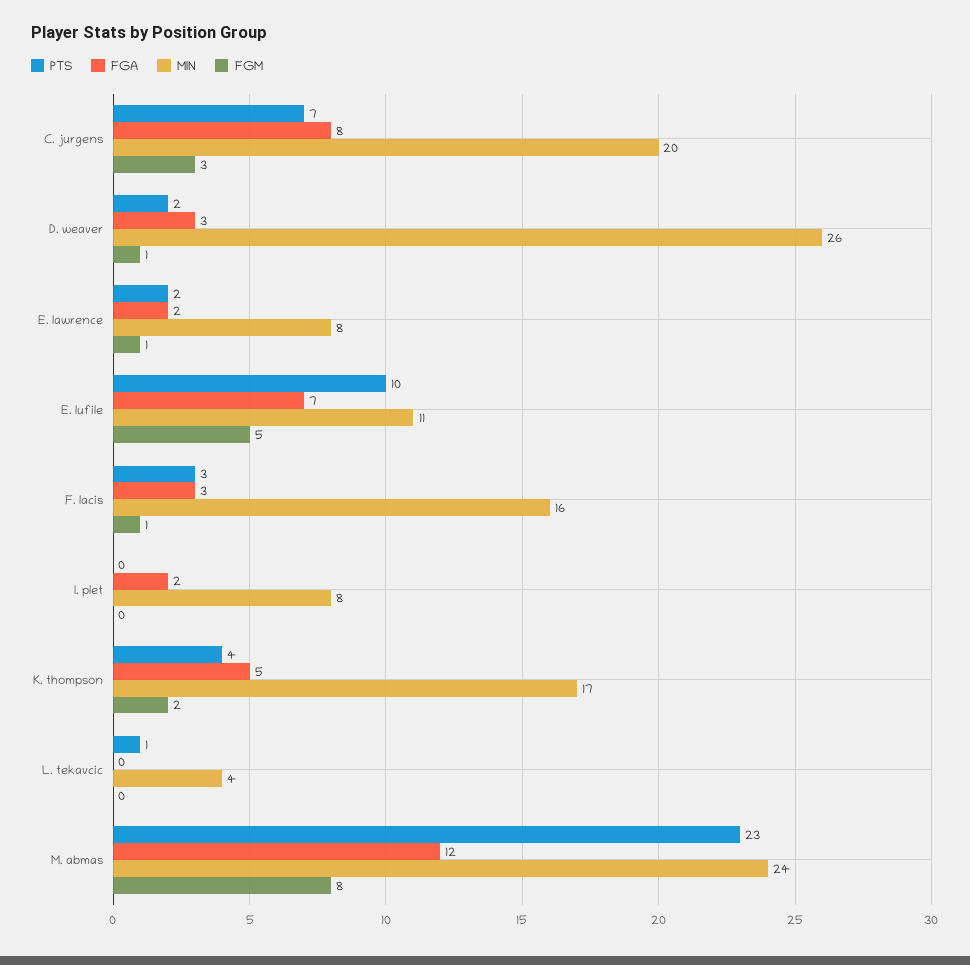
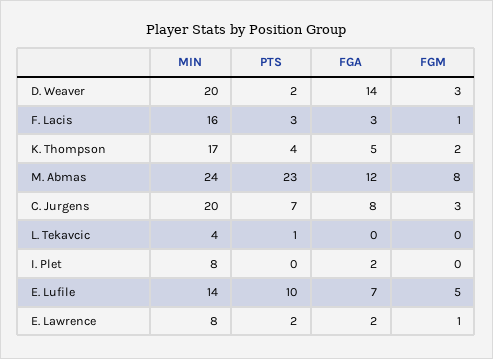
  {
    "PTS": {
      "C. jurgens": 7,
      "D. weaver": 2,
      "E. lawrence": 2,
      "E. lufile": 10,
      "F. lacis": 3,
      "I. plet": 0,
      "K. thompson": 4,
      "L. tekavcic": 1,
      "M. abmas": 23
    },
    "FGA": {
      "C. jurgens": 8,
-     "D. weaver": 3,
+     "D. weaver": 14,
      "E. lawrence": 2,
      "E. lufile": 7,
      "F. lacis": 3,
      "I. plet": 2,
      "K. thompson": 5,
      "L. tekavcic": 0,
      "M. abmas": 12
    },
    "MIN": {
      "C. jurgens": 20,
-     "D. weaver": 26,
+     "D. weaver": 20,
      "E. lawrence": 8,
-     "E. lufile": 11,
+     "E. lufile": 14,
      "F. lacis": 16,
      "I. plet": 8,
      "K. thompson": 17,
      "L. tekavcic": 4,
      "M. abmas": 24
    },
    "FGM": {
      "C. jurgens": 3,
-     "D. weaver": 1,
+     "D. weaver": 3,
      "E. lawrence": 1,
      "E. lufile": 5,
      "F. lacis": 1,
      "I. plet": 0,
      "K. thompson": 2,
      "L. tekavcic": 0,
      "M. abmas": 8
    }
  }

